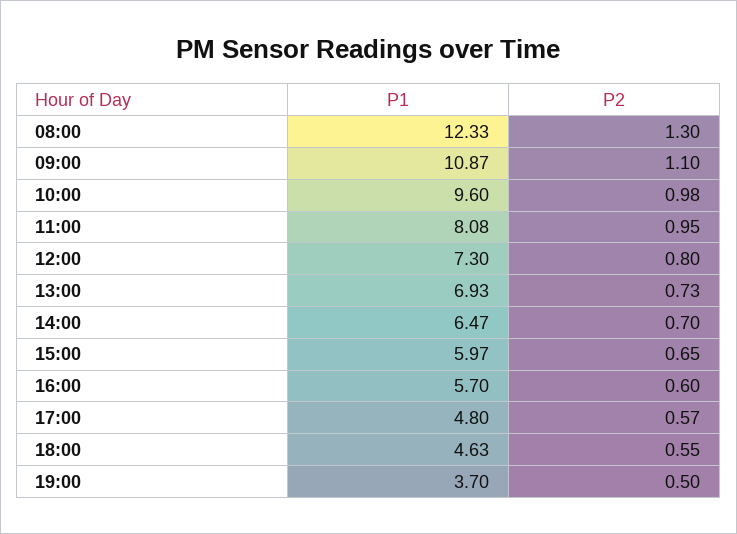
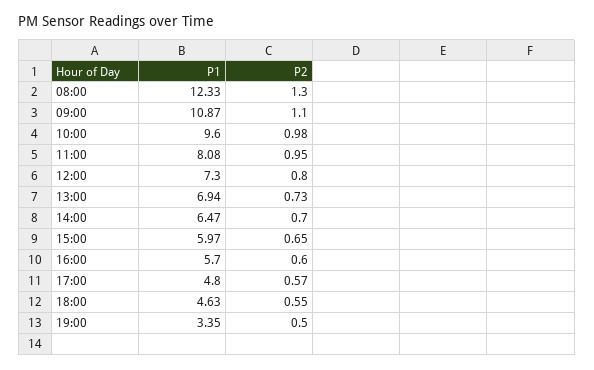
  {
    "P1": {
      "08:00": 12.33,
      "09:00": 10.87,
      "10:00": 9.6,
      "11:00": 8.08,
      "12:00": 7.3,
-     "13:00": 6.93,
+     "13:00": 6.94,
      "14:00": 6.47,
      "15:00": 5.97,
      "16:00": 5.7,
      "17:00": 4.8,
      "18:00": 4.63,
-     "19:00": 3.7
+     "19:00": 3.35
    },
    "P2": {
      "08:00": 1.3,
      "09:00": 1.1,
      "10:00": 0.98,
      "11:00": 0.95,
      "12:00": 0.8,
      "13:00": 0.73,
      "14:00": 0.7,
      "15:00": 0.65,
      "16:00": 0.6,
      "17:00": 0.57,
      "18:00": 0.55,
      "19:00": 0.5
    }
  }

